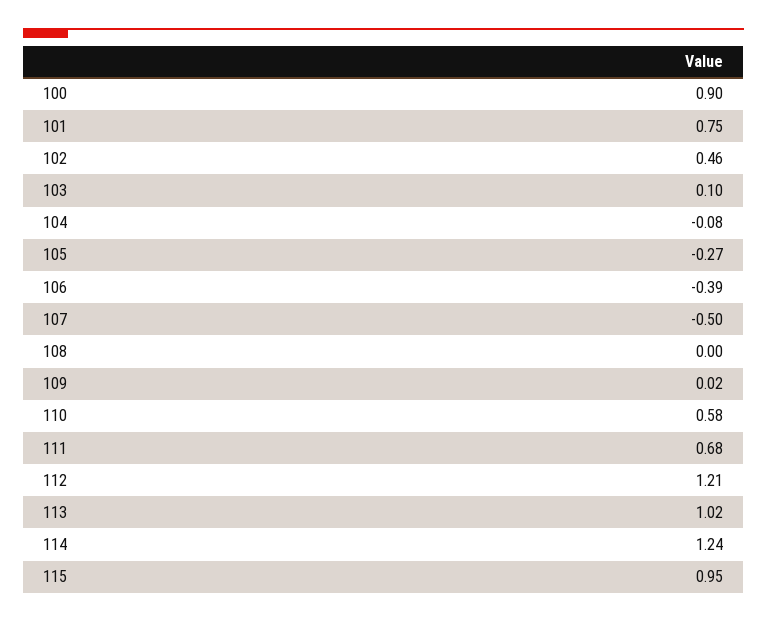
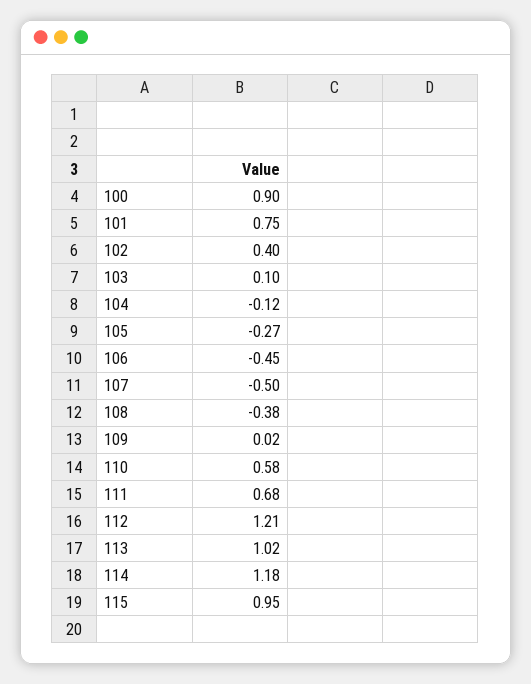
  {
    "100": 0.9,
    "101": 0.75,
-   "102": 0.46,
+   "102": 0.4,
    "103": 0.1,
-   "104": -0.08,
+   "104": -0.12,
    "105": -0.27,
-   "106": -0.39,
+   "106": -0.45,
    "107": -0.5,
-   "108": 0,
+   "108": -0.38,
    "109": 0.02,
    "110": 0.58,
    "111": 0.68,
    "112": 1.21,
    "113": 1.02,
-   "114": 1.24,
+   "114": 1.18,
    "115": 0.95
  }

